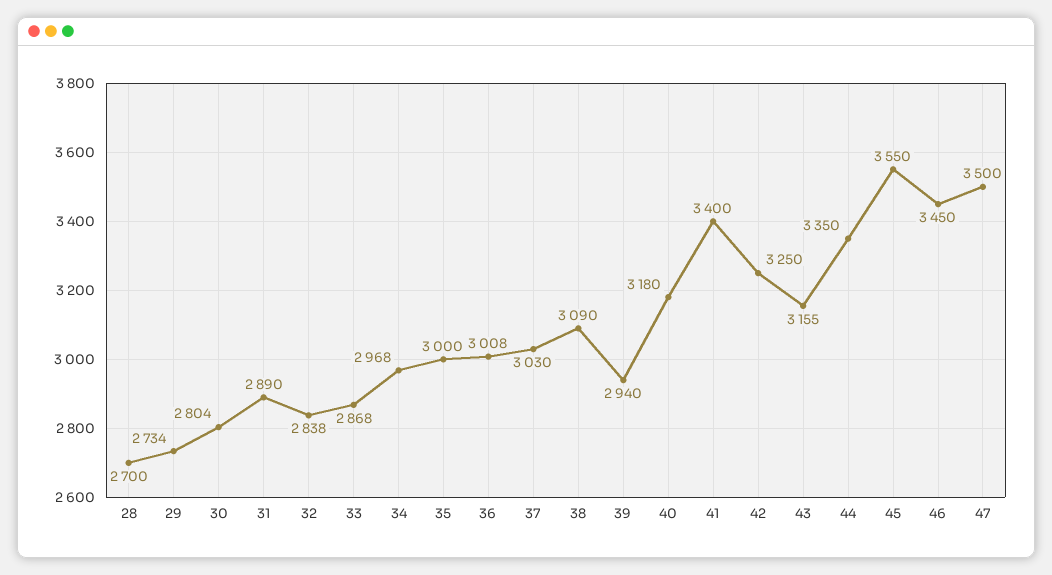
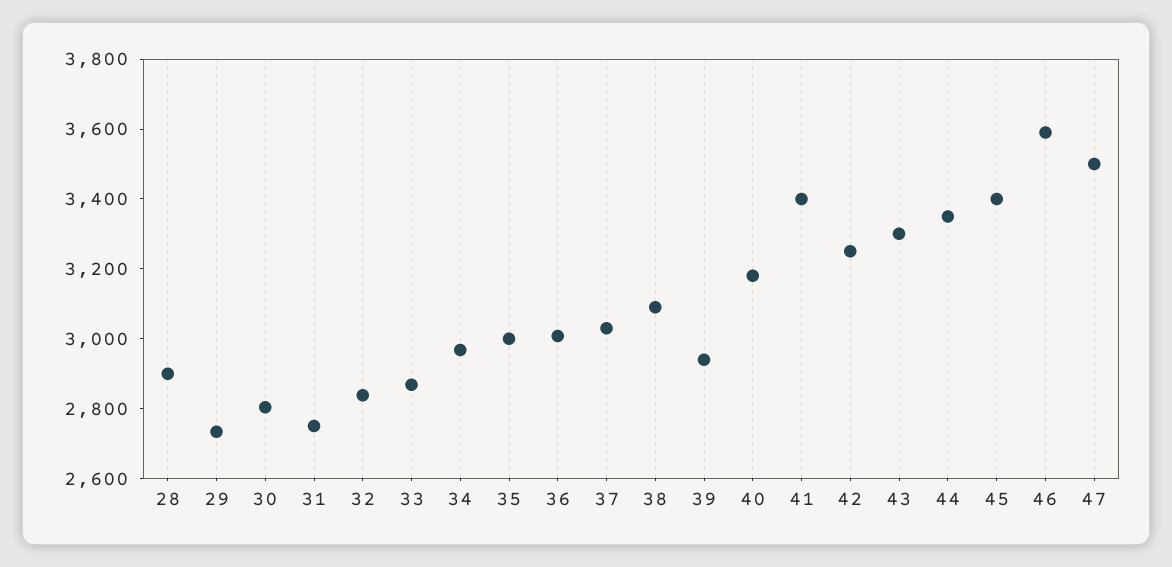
  {
-   "28": 2700,
+   "28": 2900,
    "29": 2734,
    "30": 2804,
-   "31": 2890,
+   "31": 2750,
    "32": 2838,
    "33": 2868,
    "34": 2968,
    "35": 3000,
    "36": 3008,
    "37": 3030,
    "38": 3090,
    "39": 2940,
    "40": 3180,
    "41": 3400,
    "42": 3250,
-   "43": 3155,
+   "43": 3300,
    "44": 3350,
-   "45": 3550,
+   "45": 3400,
-   "46": 3450,
+   "46": 3600,
    "47": 3500
  }

